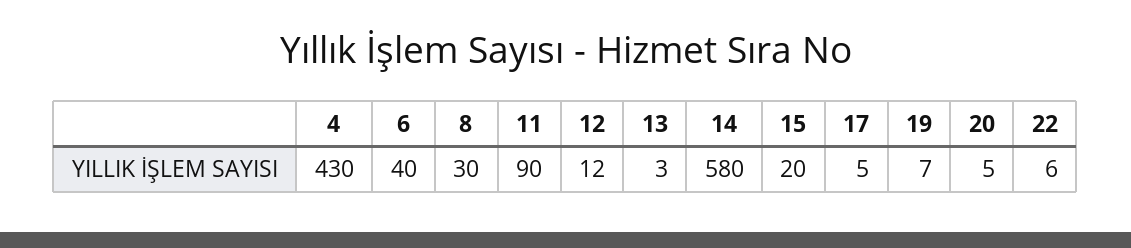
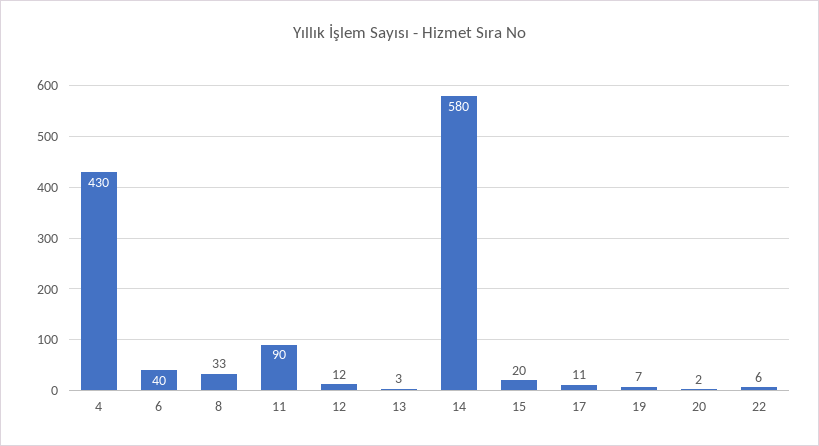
  {
    "4": 430,
    "6": 40,
-   "8": 30,
+   "8": 33,
    "11": 90,
    "12": 12,
    "13": 3,
    "14": 580,
    "15": 20,
-   "17": 5,
+   "17": 11,
    "19": 7,
-   "20": 5,
+   "20": 2,
    "22": 6
  }

